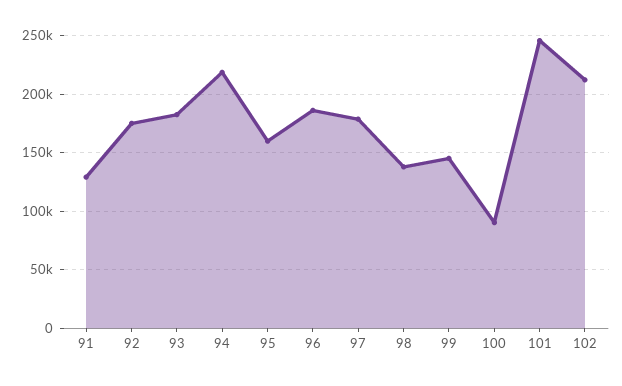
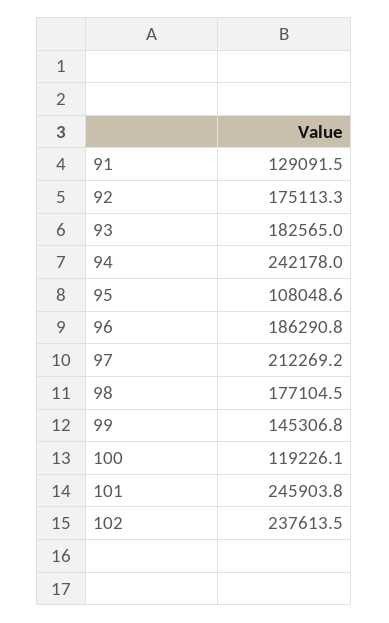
  {
    "91": 129091.5,
    "92": 175113.3,
    "93": 182565,
-   "94": 220000,
+   "94": 242178,
-   "95": 160000,
+   "95": 108048.6,
    "96": 186290.8,
-   "97": 180000,
+   "97": 212269.2,
-   "98": 140000,
+   "98": 177104.5,
    "99": 145306.8,
-   "100": 90000,
+   "100": 119226.1,
    "101": 245903.8,
-   "102": 210000
+   "102": 237613.5
  }

